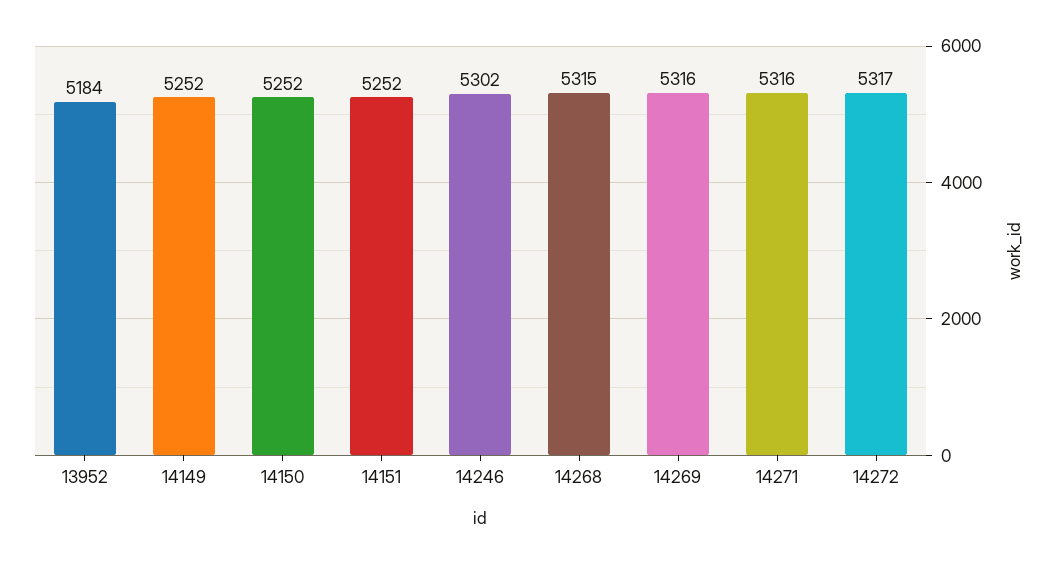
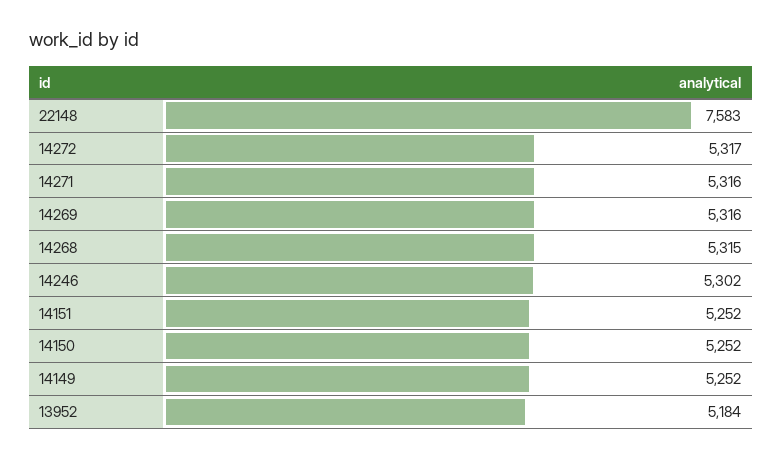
  {
    "13952": 5184,
    "14149": 5252,
    "14150": 5252,
    "14151": 5252,
    "14246": 5302,
    "14268": 5315,
    "14269": 5316,
    "14271": 5316,
-   "14272": 5317
+   "14272": 5317,
+   "22148": 7583
  }

